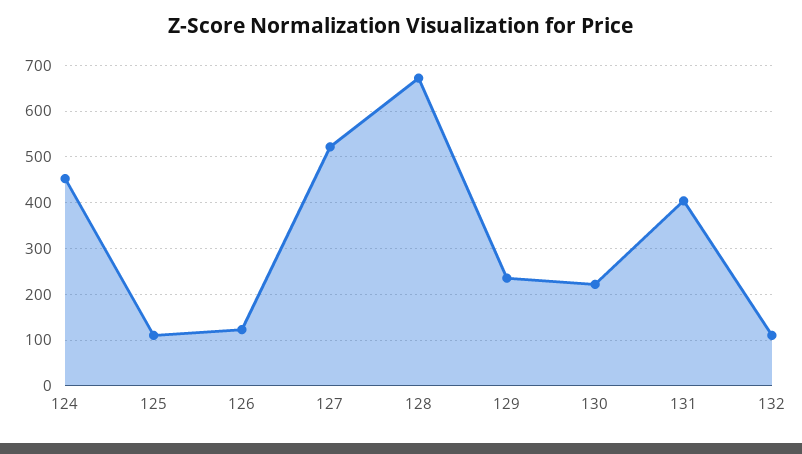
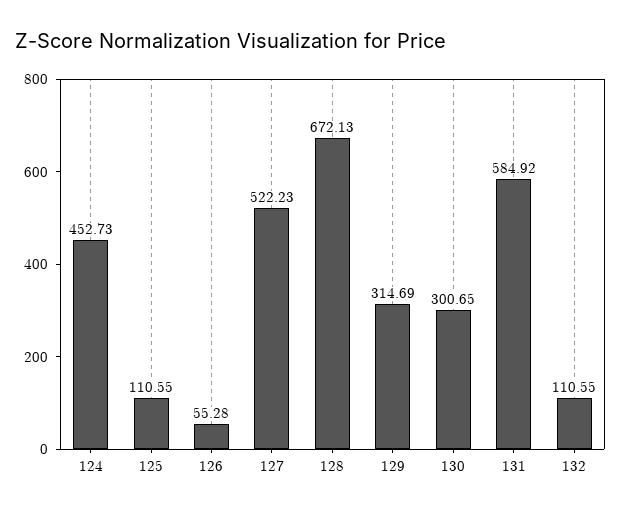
  {
    "124": 452.73,
    "125": 110.55,
-   "126": 120,
+   "126": 55.28,
    "127": 522.23,
    "128": 672.13,
-   "129": 240,
+   "129": 314.69,
-   "130": 220,
+   "130": 300.65,
-   "131": 400,
+   "131": 584.92,
    "132": 110.55
  }

